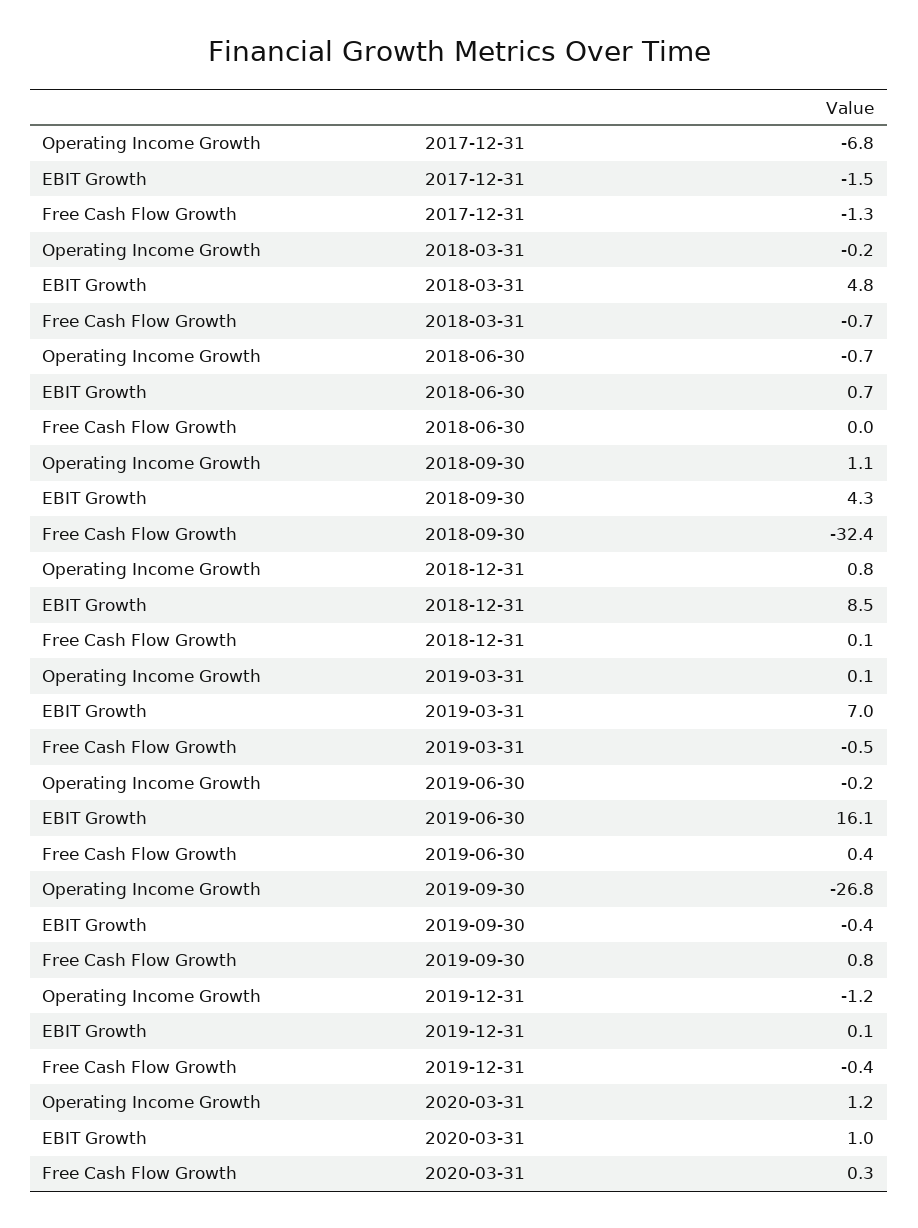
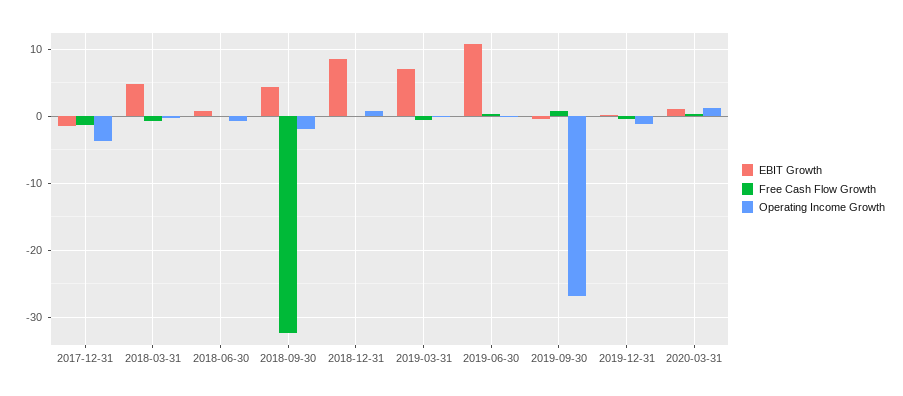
  {
    "Operating Income Growth": {
-     "2017-12-31": -6.8,
+     "2017-12-31": -4,
      "2018-03-31": -0.2,
      "2018-06-30": -0.7,
-     "2018-09-30": 1.1,
+     "2018-09-30": -2,
      "2018-12-31": 0.8,
      "2019-03-31": 0.1,
      "2019-06-30": -0.2,
      "2019-09-30": -26.8,
      "2019-12-31": -1.2,
      "2020-03-31": 1.2
    },
    "EBIT Growth": {
      "2017-12-31": -1.5,
      "2018-03-31": 4.8,
      "2018-06-30": 0.7,
      "2018-09-30": 4.3,
      "2018-12-31": 8.5,
      "2019-03-31": 7,
-     "2019-06-30": 16.1,
+     "2019-06-30": 11,
      "2019-09-30": -0.4,
      "2019-12-31": 0.1,
      "2020-03-31": 1
    },
    "Free Cash Flow Growth": {
      "2017-12-31": -1.3,
      "2018-03-31": -0.7,
      "2018-06-30": 0,
      "2018-09-30": -32.4,
      "2018-12-31": 0.1,
      "2019-03-31": -0.5,
      "2019-06-30": 0.4,
      "2019-09-30": 0.8,
      "2019-12-31": -0.4,
      "2020-03-31": 0.3
    }
  }

